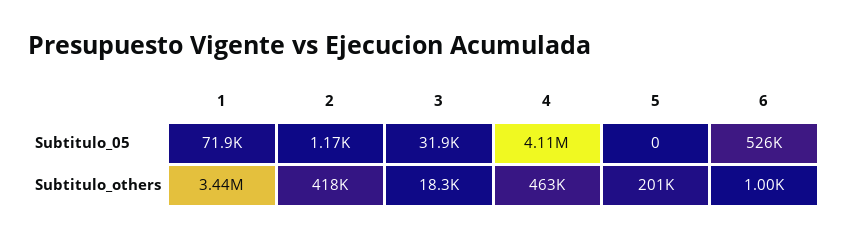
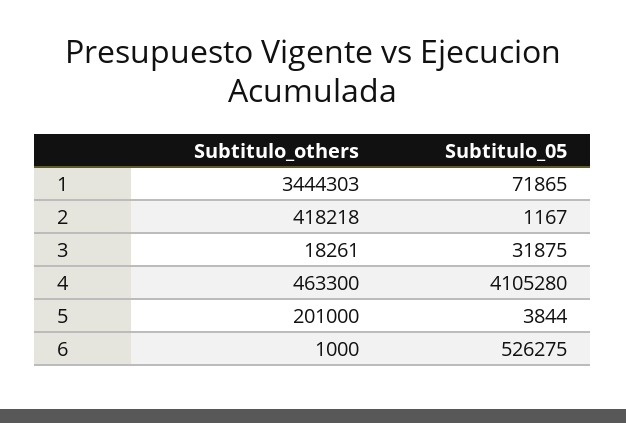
  {
    "1": {
      "Subtitulo_05": 71865,
      "Subtitulo_others": 3444303
    },
    "2": {
      "Subtitulo_05": 1167,
      "Subtitulo_others": 418218
    },
    "3": {
      "Subtitulo_05": 31875,
      "Subtitulo_others": 18261
    },
    "4": {
      "Subtitulo_05": 4105280,
      "Subtitulo_others": 463300
    },
    "5": {
-     "Subtitulo_05": 0,
+     "Subtitulo_05": 3844,
      "Subtitulo_others": 201000
    },
    "6": {
      "Subtitulo_05": 526275,
      "Subtitulo_others": 1000
    }
  }

